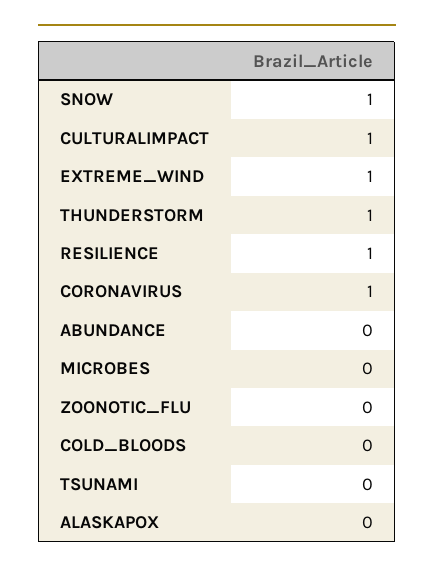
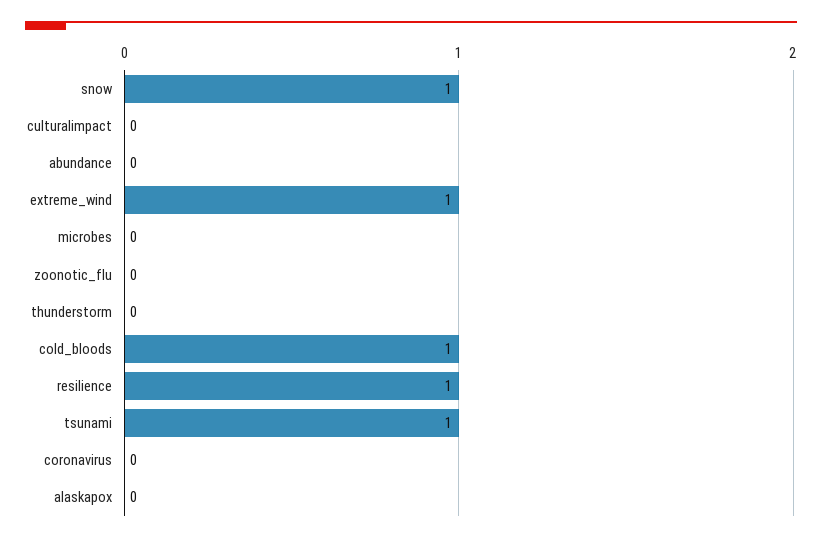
  {
    "SNOW": 1,
-   "CULTURALIMPACT": 1,
+   "CULTURALIMPACT": 0,
    "EXTREME_WIND": 1,
-   "THUNDERSTORM": 1,
+   "THUNDERSTORM": 0,
    "RESILIENCE": 1,
-   "CORONAVIRUS": 1,
+   "CORONAVIRUS": 0,
    "ABUNDANCE": 0,
    "MICROBES": 0,
    "ZOONOTIC_FLU": 0,
-   "COLD_BLOODS": 0,
+   "COLD_BLOODS": 1,
-   "TSUNAMI": 0,
+   "TSUNAMI": 1,
    "ALASKAPOX": 0
  }

